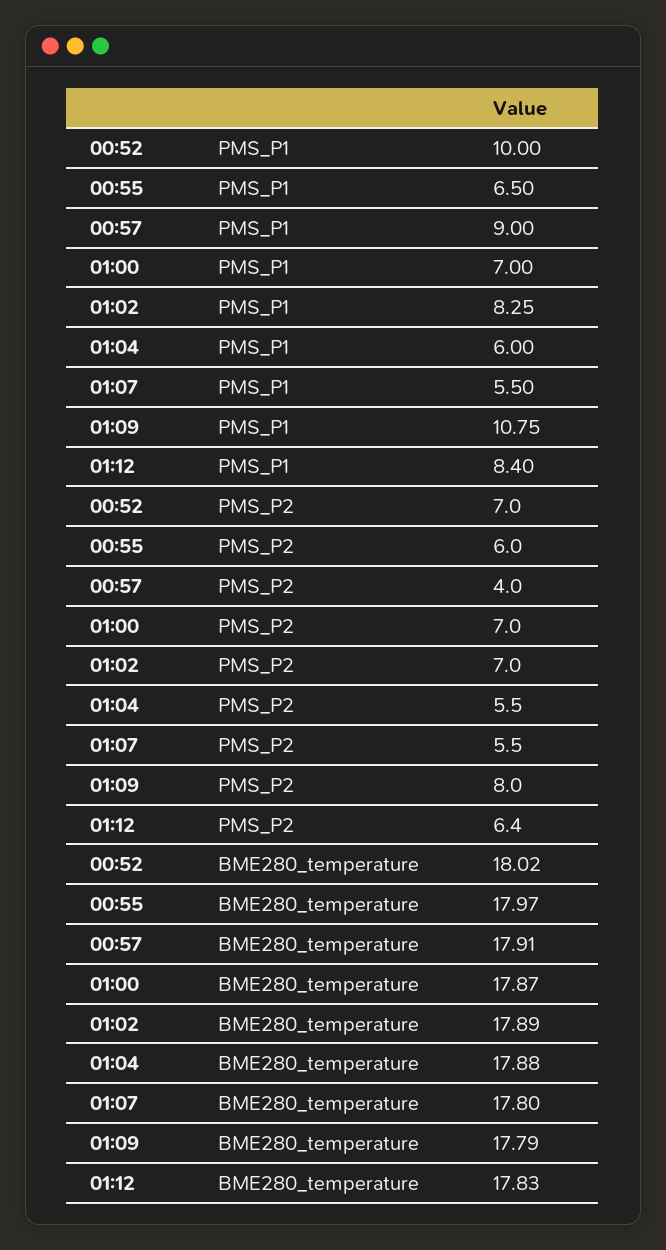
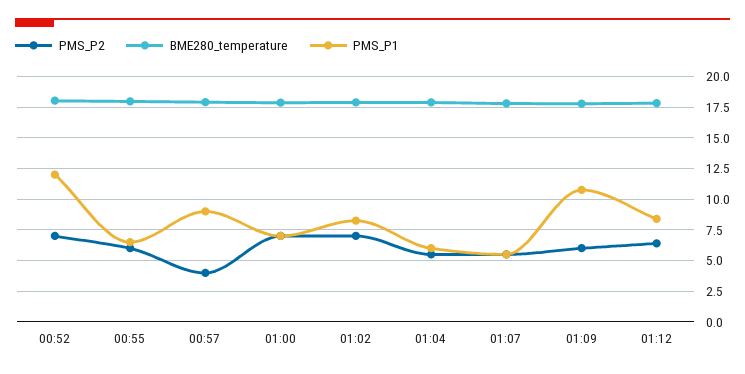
  {
    "PMS_P1": {
-     "00:52": 10,
+     "00:52": 12,
      "00:55": 6.5,
      "00:57": 9,
      "01:00": 7,
      "01:02": 8.25,
      "01:04": 6,
      "01:07": 5.5,
      "01:09": 10.75,
      "01:12": 8.4
    },
    "PMS_P2": {
      "00:52": 7,
      "00:55": 6,
      "00:57": 4,
      "01:00": 7,
      "01:02": 7,
      "01:04": 5.5,
      "01:07": 5.5,
-     "01:09": 8,
+     "01:09": 6,
      "01:12": 6.4
    },
    "BME280_temperature": {
      "00:52": 18.02,
      "00:55": 17.97,
      "00:57": 17.91,
      "01:00": 17.87,
      "01:02": 17.89,
      "01:04": 17.88,
      "01:07": 17.8,
      "01:09": 17.79,
      "01:12": 17.83
    }
  }

